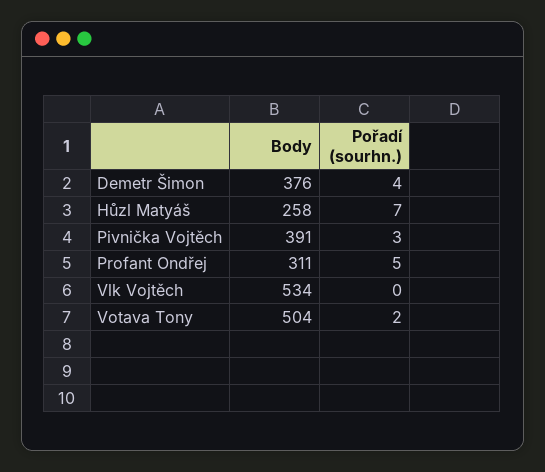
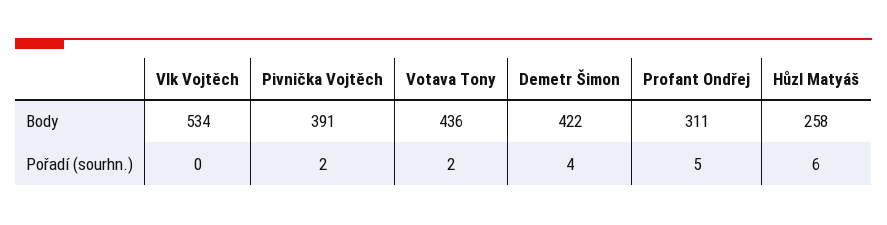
  {
    "Body": {
-     "Demetr Šimon": 376,
+     "Demetr Šimon": 422,
      "Hůzl Matyáš": 258,
      "Pivnička Vojtěch": 391,
      "Profant Ondřej": 311,
      "Vlk Vojtěch": 534,
-     "Votava Tony": 504
+     "Votava Tony": 436
    },
    "Pořadí (sourhn.)": {
      "Demetr Šimon": 4,
-     "Hůzl Matyáš": 7,
+     "Hůzl Matyáš": 6,
-     "Pivnička Vojtěch": 3,
+     "Pivnička Vojtěch": 2,
      "Profant Ondřej": 5,
      "Vlk Vojtěch": 0,
      "Votava Tony": 2
    }
  }

